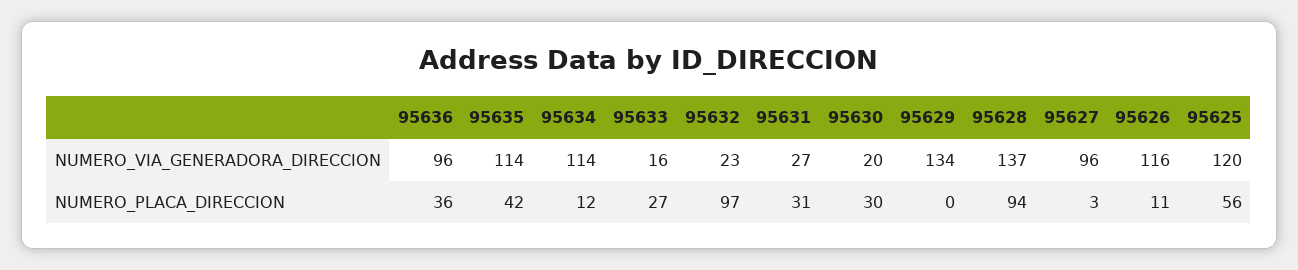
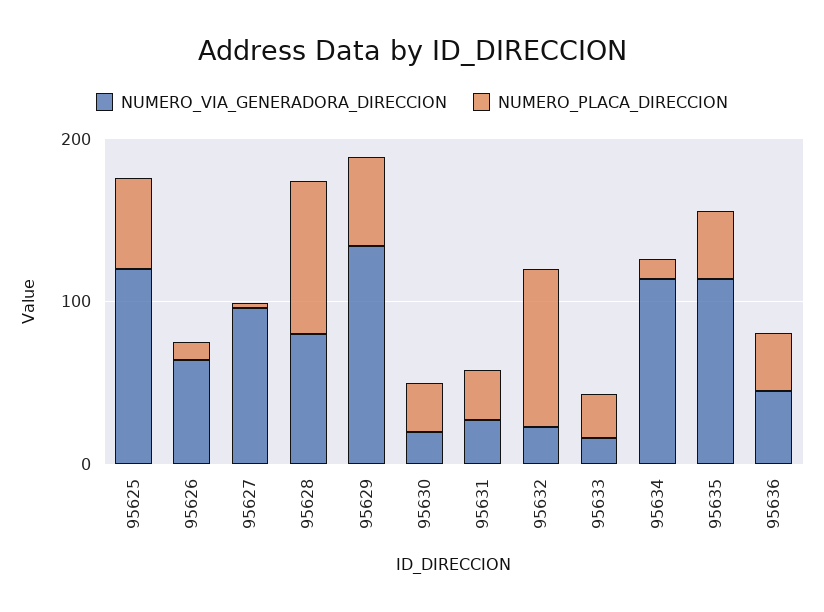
  {
    "NUMERO_VIA_GENERADORA_DIRECCION": {
-     "95636": 96,
+     "95636": 40,
      "95635": 114,
      "95634": 114,
      "95633": 16,
      "95632": 23,
      "95631": 27,
      "95630": 20,
      "95629": 134,
-     "95628": 137,
+     "95628": 80,
      "95627": 96,
-     "95626": 116,
+     "95626": 60,
      "95625": 120
    },
    "NUMERO_PLACA_DIRECCION": {
      "95636": 36,
      "95635": 42,
      "95634": 12,
      "95633": 27,
      "95632": 97,
      "95631": 31,
      "95630": 30,
-     "95629": 0,
+     "95629": 60,
      "95628": 94,
      "95627": 3,
      "95626": 11,
      "95625": 56
    }
  }

